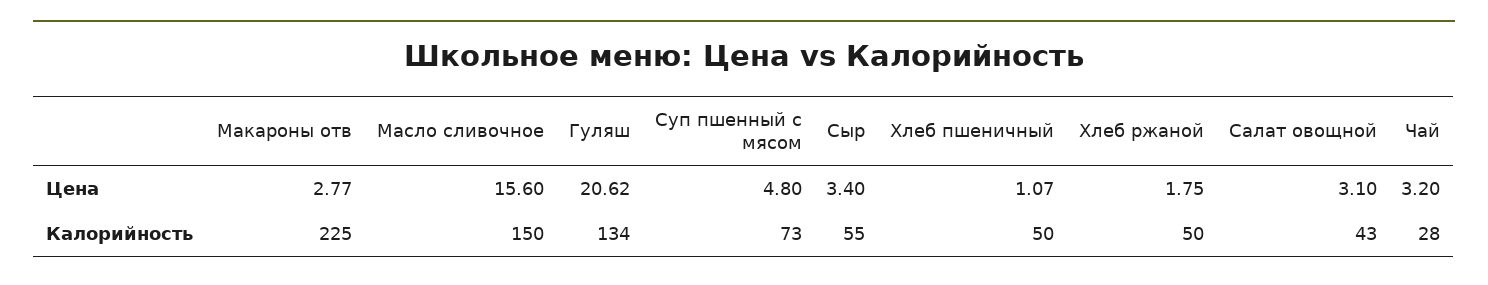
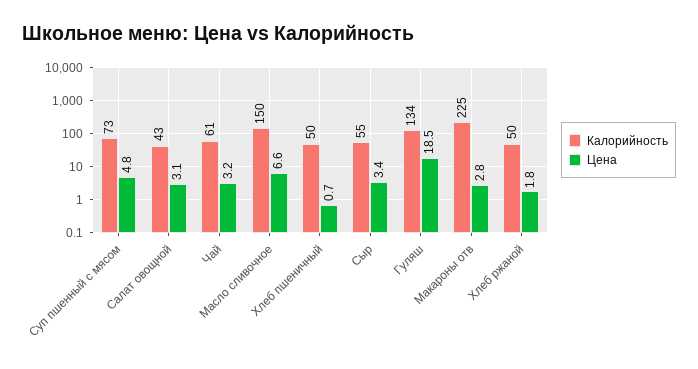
  {
    "Цена": {
      "Макароны отв": 2.77,
-     "Масло сливочное": 15.6,
+     "Масло сливочное": 6.6,
-     "Гуляш": 20.62,
+     "Гуляш": 18.5,
      "Суп пшенный с мясом": 4.8,
      "Сыр": 3.4,
-     "Хлеб пшеничный": 1.07,
+     "Хлеб пшеничный": 0.7,
      "Хлеб ржаной": 1.75,
      "Салат овощной": 3.1,
      "Чай": 3.2
    },
    "Калорийность": {
      "Макароны отв": 225,
      "Масло сливочное": 150,
      "Гуляш": 134,
      "Суп пшенный с мясом": 73,
      "Сыр": 55,
      "Хлеб пшеничный": 50,
      "Хлеб ржаной": 50,
      "Салат овощной": 43,
-     "Чай": 28
+     "Чай": 61
    }
  }

